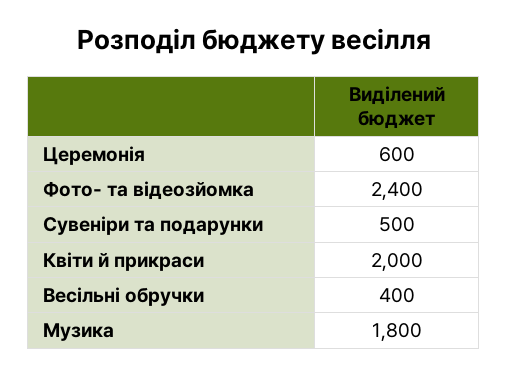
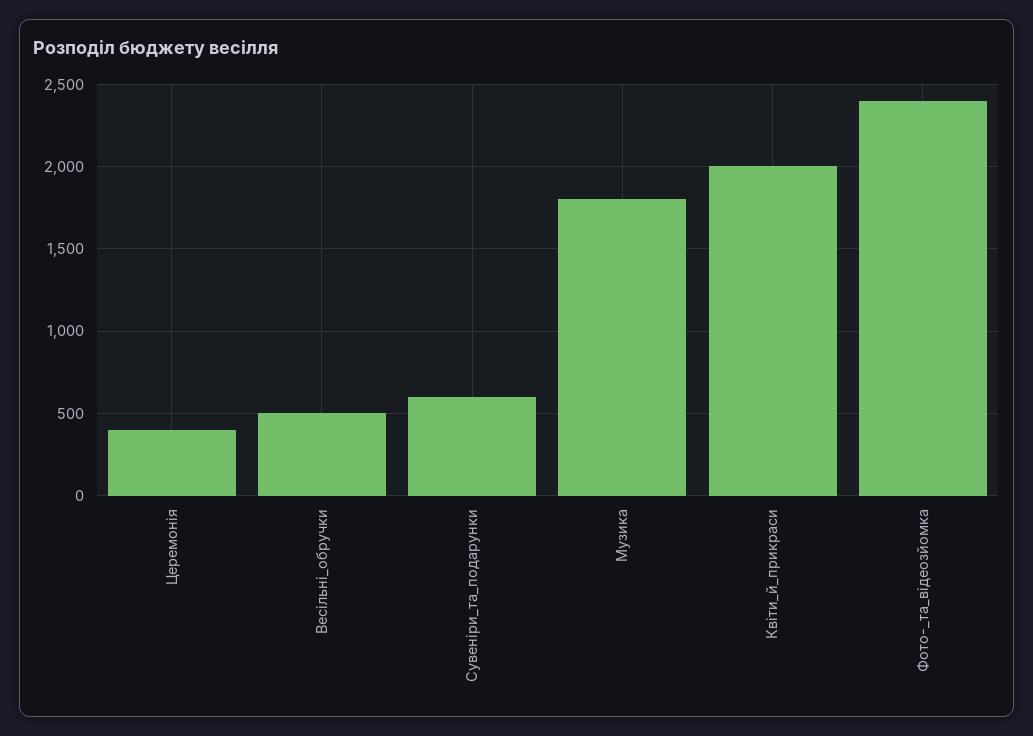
  {
-   "Церемонія": 600,
+   "Церемонія": 400,
    "Фото- та відеозйомка": 2400,
-   "Сувеніри та подарунки": 500,
+   "Сувеніри та подарунки": 600,
    "Квіти й прикраси": 2000,
-   "Весільні обручки": 400,
+   "Весільні обручки": 500,
    "Музика": 1800
  }

